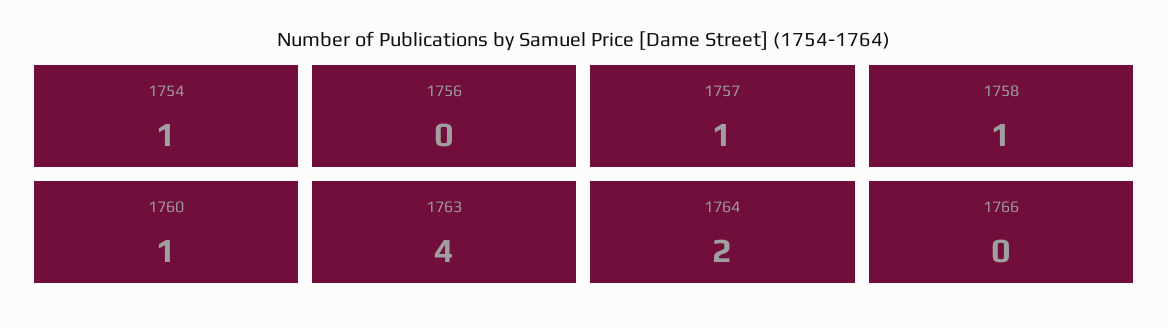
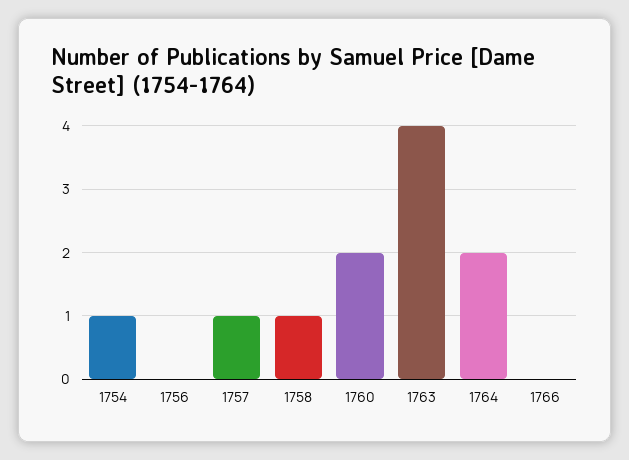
  {
    "1754": 1,
    "1756": 0,
    "1757": 1,
    "1758": 1,
-   "1760": 1,
+   "1760": 2,
    "1763": 4,
    "1764": 2,
    "1766": 0
  }

